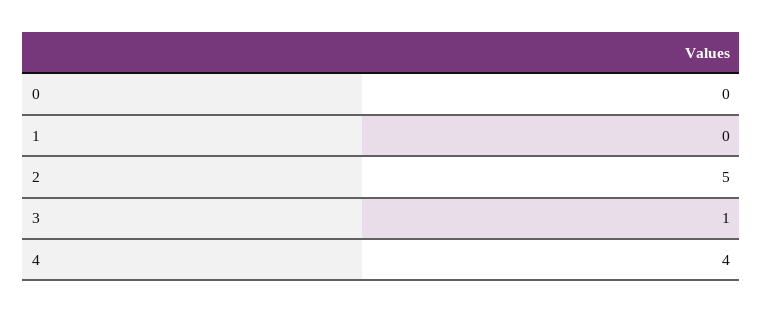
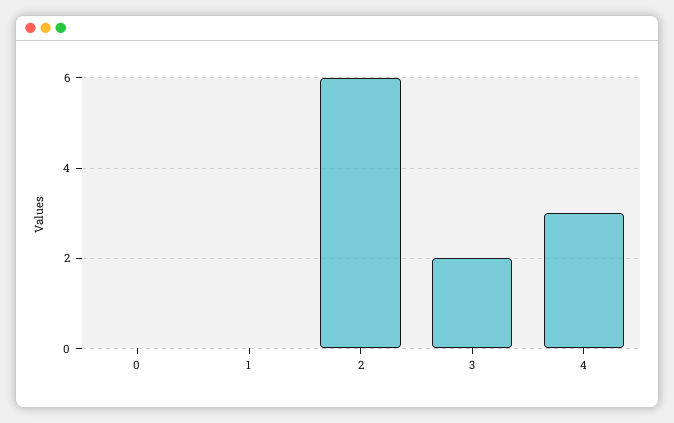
  {
    "0": 0,
    "1": 0,
-   "2": 5,
+   "2": 6,
-   "3": 1,
+   "3": 2,
-   "4": 4
+   "4": 3
  }

